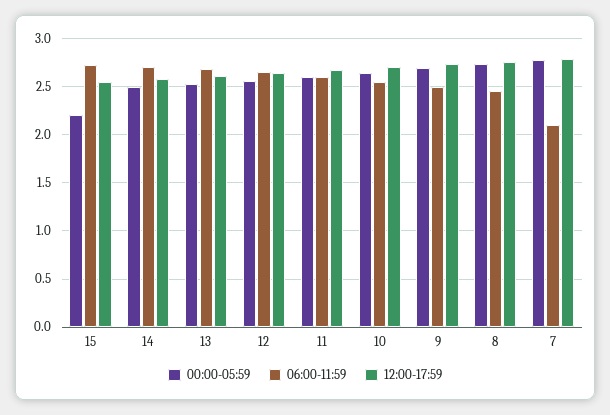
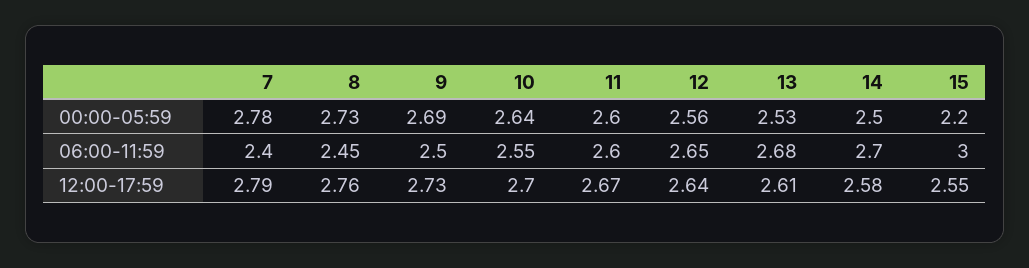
  {
    "00:00-05:59": {
      "15": 2.2,
      "14": 2.5,
      "13": 2.53,
      "12": 2.56,
      "11": 2.6,
      "10": 2.64,
      "9": 2.69,
      "8": 2.73,
      "7": 2.78
    },
    "06:00-11:59": {
-     "15": 2.7,
+     "15": 3,
      "14": 2.7,
      "13": 2.68,
      "12": 2.65,
      "11": 2.6,
      "10": 2.55,
      "9": 2.5,
      "8": 2.45,
-     "7": 2.1
+     "7": 2.4
    },
    "12:00-17:59": {
      "15": 2.55,
      "14": 2.58,
      "13": 2.61,
      "12": 2.64,
      "11": 2.67,
      "10": 2.7,
      "9": 2.73,
      "8": 2.76,
      "7": 2.79
    }
  }

